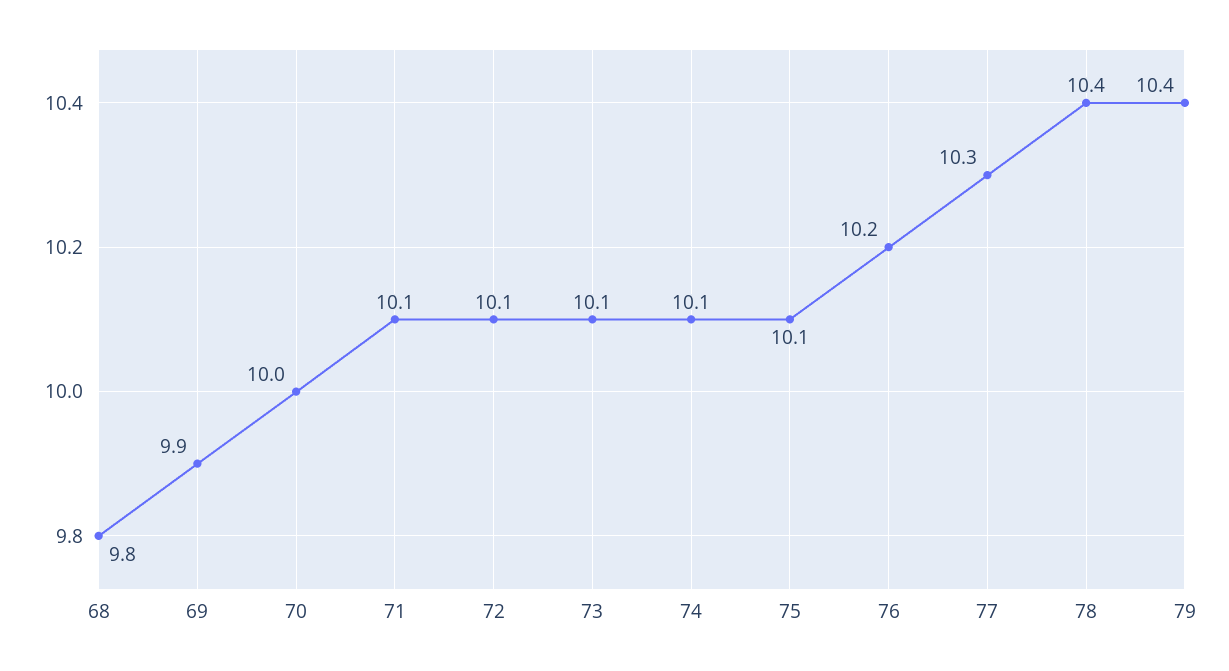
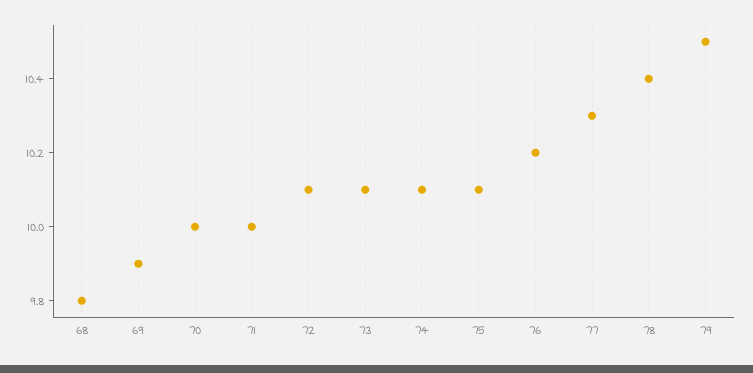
  {
    "68": 9.8,
    "69": 9.9,
    "70": 10,
-   "71": 10.1,
+   "71": 10,
    "72": 10.1,
    "73": 10.1,
    "74": 10.1,
    "75": 10.1,
    "76": 10.2,
    "77": 10.3,
    "78": 10.4,
-   "79": 10.4
+   "79": 10.5
  }

